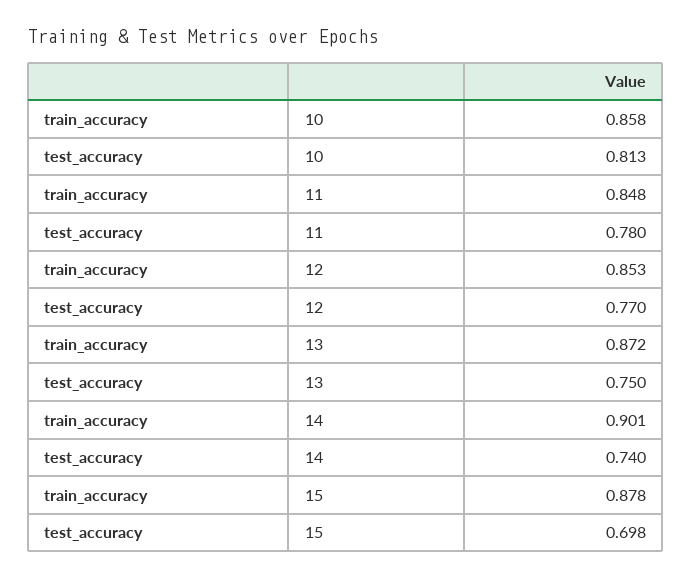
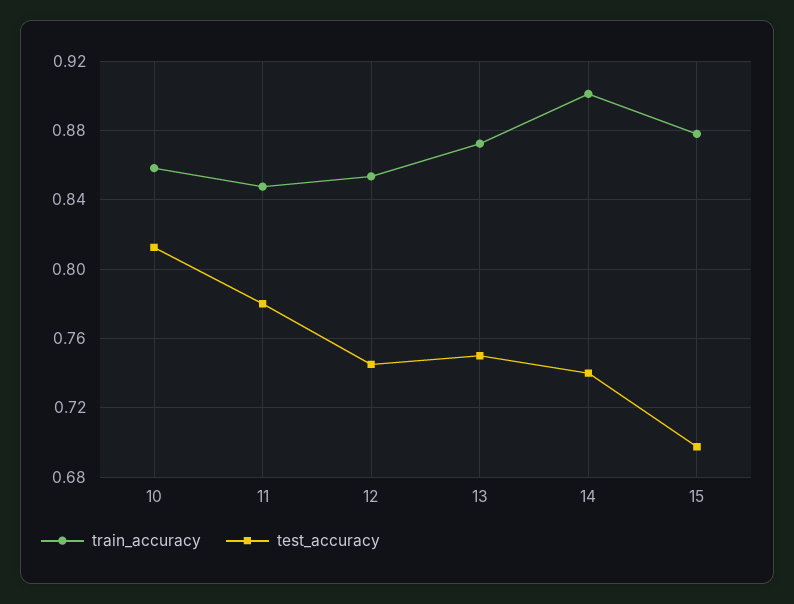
  {
    "train_accuracy": {
      "10": 0.858,
      "11": 0.848,
      "12": 0.853,
      "13": 0.872,
      "14": 0.901,
      "15": 0.878
    },
    "test_accuracy": {
      "10": 0.813,
      "11": 0.78,
-     "12": 0.77,
+     "12": 0.745,
      "13": 0.75,
      "14": 0.74,
      "15": 0.698
    }
  }

